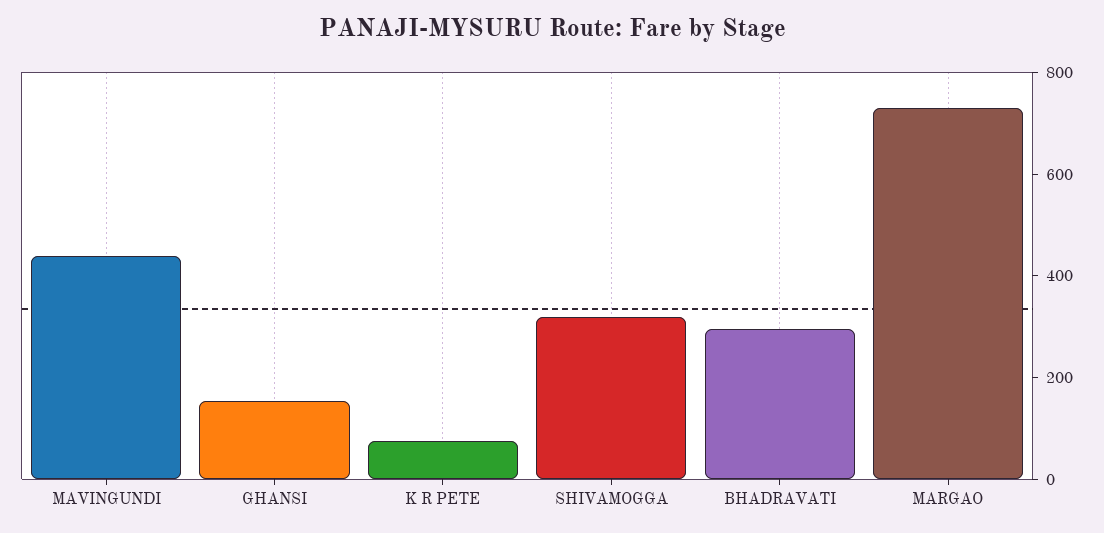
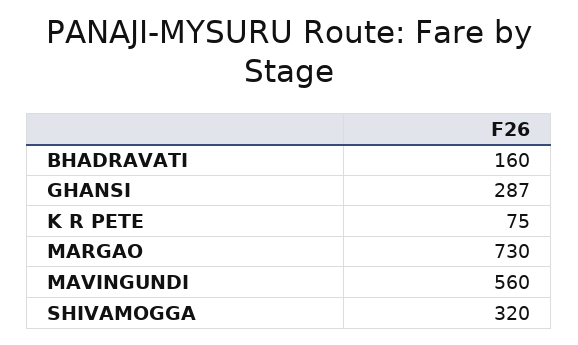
  {
-   "MAVINGUNDI": 450,
+   "MAVINGUNDI": 560,
-   "GHANSI": 150,
+   "GHANSI": 287,
    "K R PETE": 75,
    "SHIVAMOGGA": 320,
-   "BHADRAVATI": 300,
+   "BHADRAVATI": 160,
    "MARGAO": 730
  }

